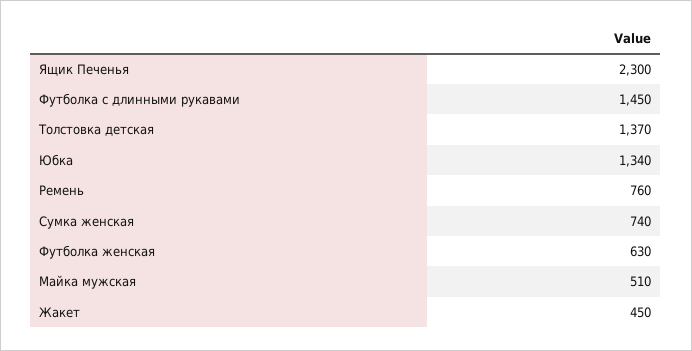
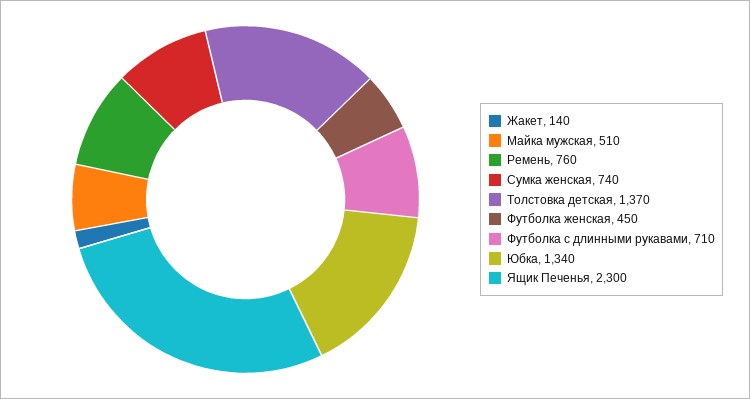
  {
    "Ящик Печенья": 2300,
-   "Футболка с длинными рукавами": 1450,
+   "Футболка с длинными рукавами": 710,
    "Толстовка детская": 1370,
    "Юбка": 1340,
    "Ремень": 760,
    "Сумка женская": 740,
-   "Футболка женская": 630,
+   "Футболка женская": 450,
    "Майка мужская": 510,
-   "Жакет": 450
+   "Жакет": 140
  }

